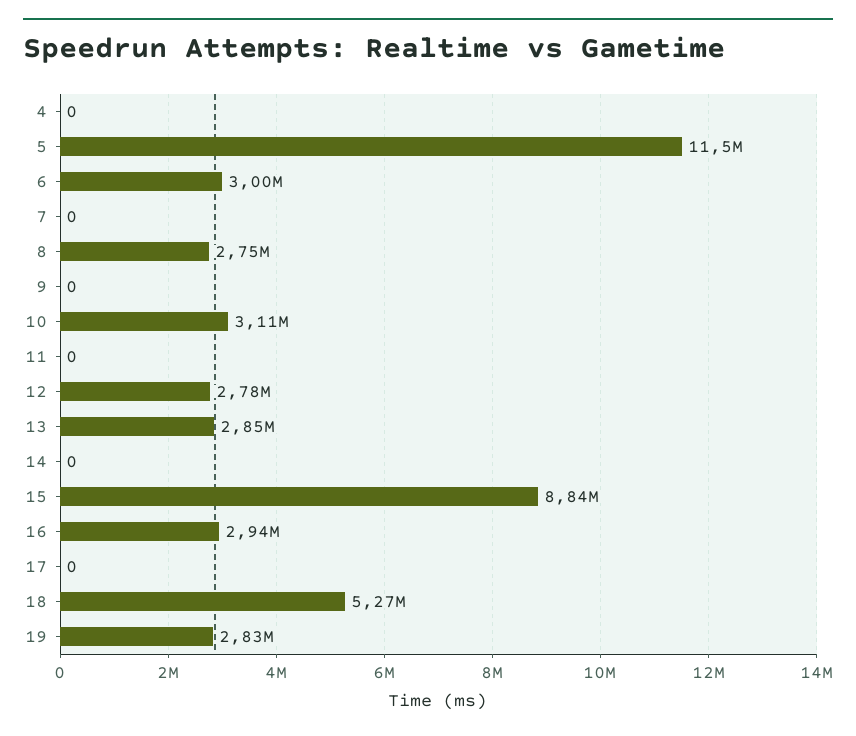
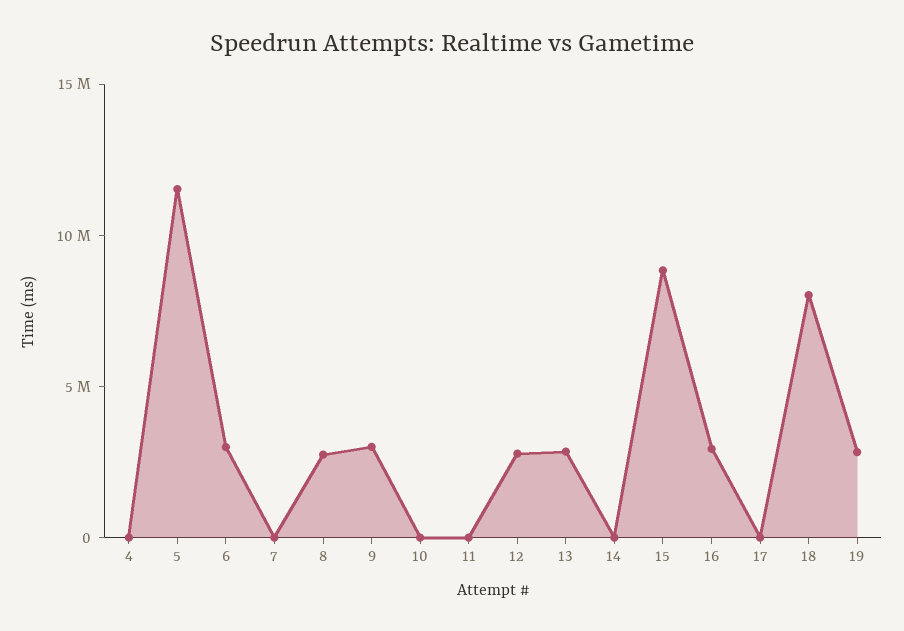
  {
    "4": 0,
    "5": 11500000,
    "6": 3000000,
    "7": 0,
    "8": 2750000,
-   "9": 0,
+   "9": 3000000,
-   "10": 3110000,
+   "10": 0,
    "11": 0,
    "12": 2780000,
    "13": 2850000,
    "14": 0,
    "15": 8840000,
    "16": 2940000,
    "17": 0,
-   "18": 5270000,
+   "18": 8000000,
    "19": 2830000
  }

